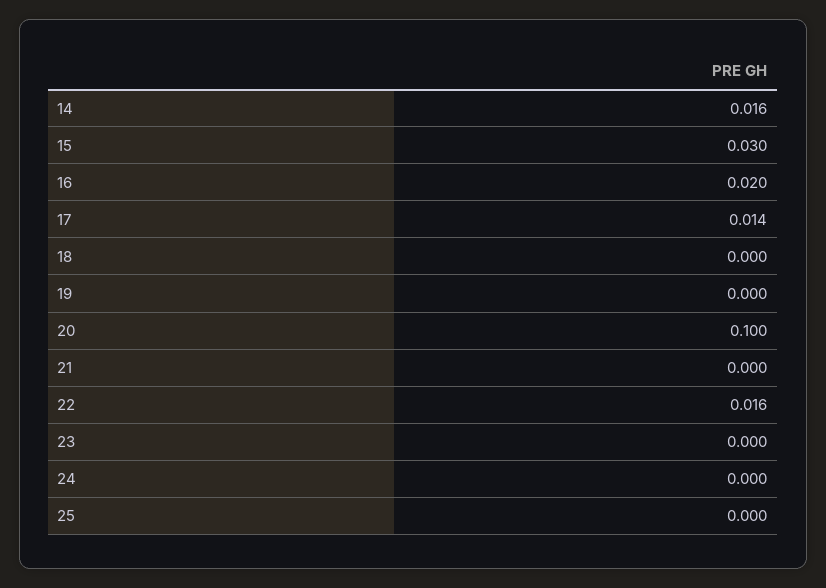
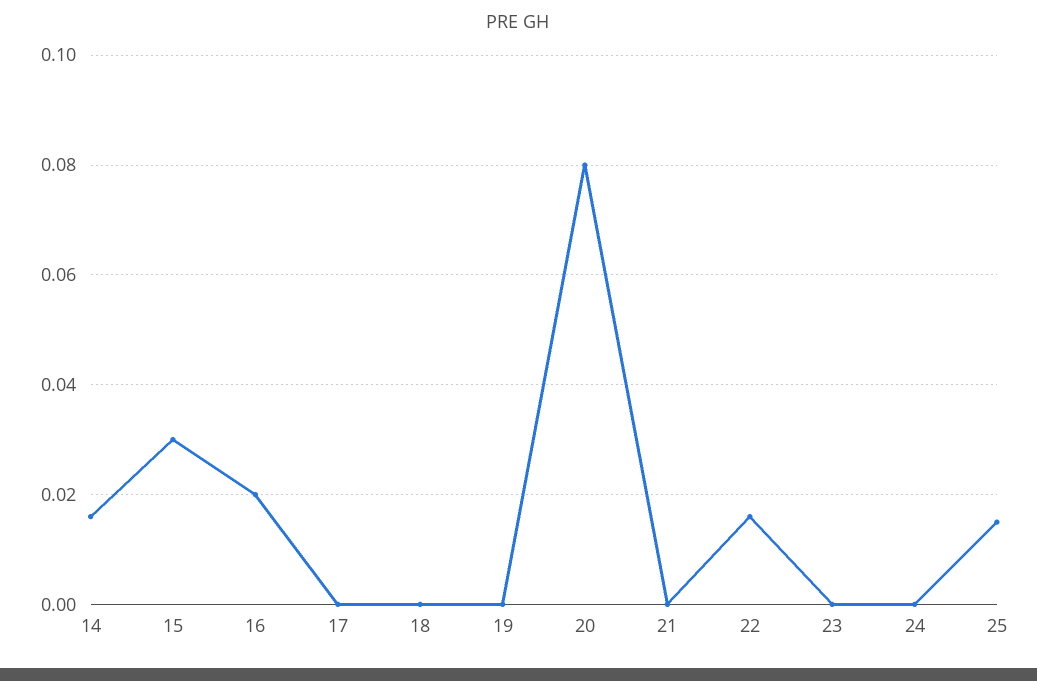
  {
    "14": 0.016,
    "15": 0.03,
    "16": 0.02,
-   "17": 0.014,
+   "17": 0,
    "18": 0,
    "19": 0,
-   "20": 0.1,
+   "20": 0.08,
    "21": 0,
    "22": 0.016,
    "23": 0,
    "24": 0,
-   "25": 0
+   "25": 0.015
  }

